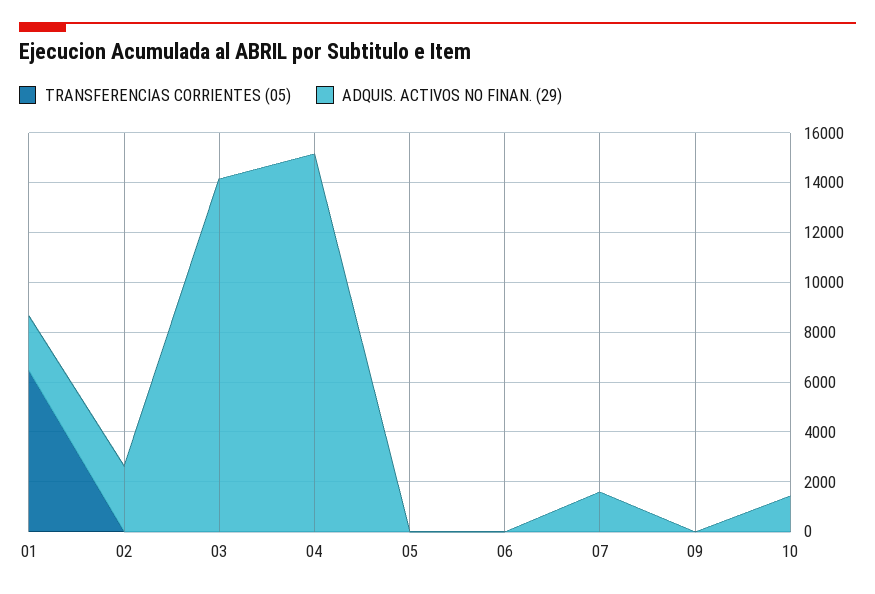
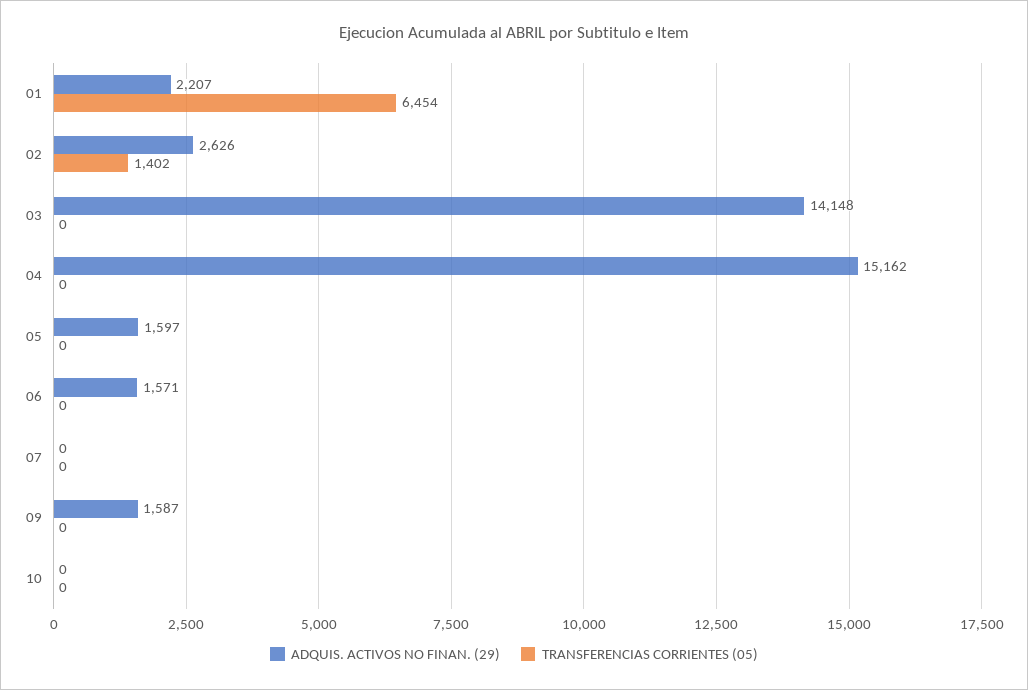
  {
    "TRANSFERENCIAS CORRIENTES (05)": {
      "01": 6454,
-     "02": 0,
+     "02": 1402,
      "03": 0,
      "04": 0,
      "05": 0,
      "06": 0,
      "07": 0,
      "09": 0,
      "10": 0
    },
    "ADQUIS. ACTIVOS NO FINAN. (29)": {
      "01": 2207,
      "02": 2626,
      "03": 14148,
      "04": 15162,
-     "05": 0,
+     "05": 1597,
-     "06": 0,
+     "06": 1571,
-     "07": 1500,
+     "07": 0,
-     "09": 0,
+     "09": 1587,
-     "10": 1500
+     "10": 0
    }
  }

